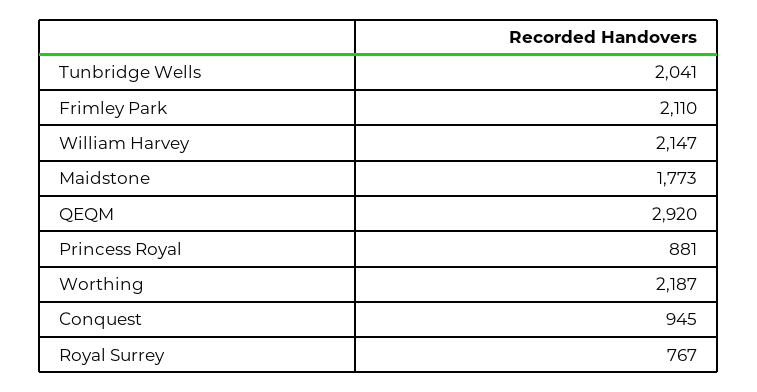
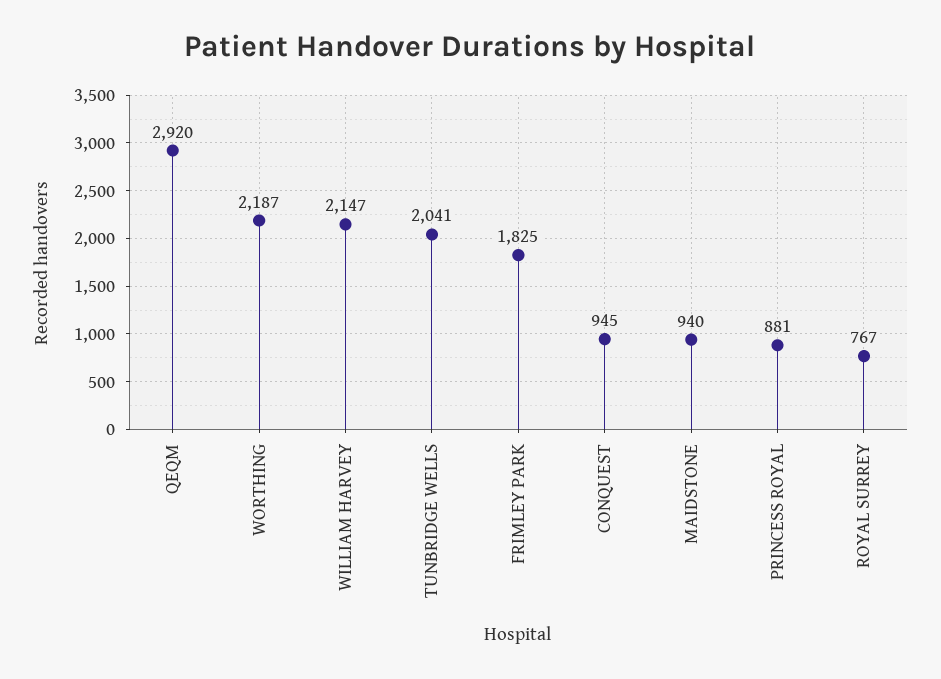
  {
    "Tunbridge Wells": 2041,
-   "Frimley Park": 2110,
+   "Frimley Park": 1825,
    "William Harvey": 2147,
-   "Maidstone": 1773,
+   "Maidstone": 940,
    "QEQM": 2920,
    "Princess Royal": 881,
    "Worthing": 2187,
    "Conquest": 945,
    "Royal Surrey": 767
  }

